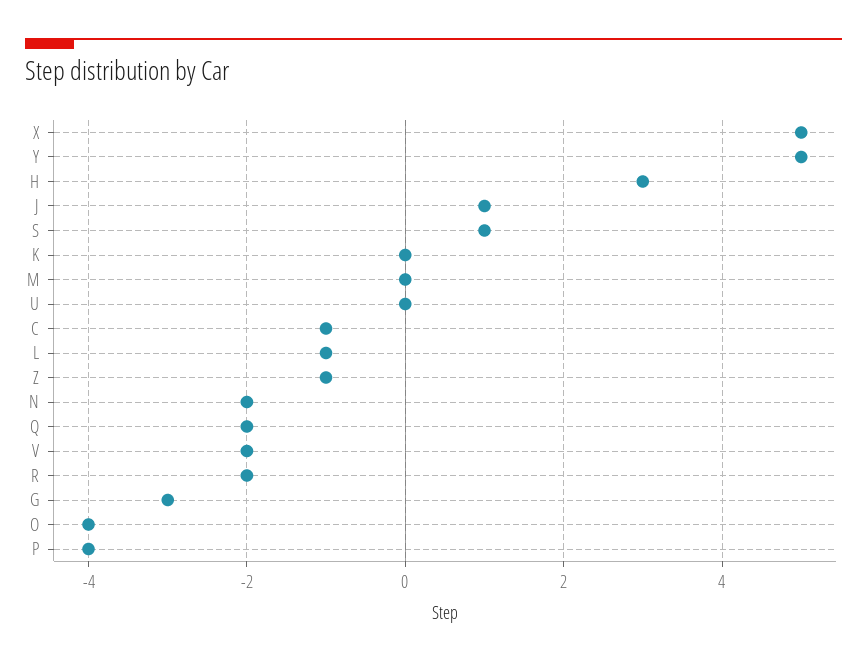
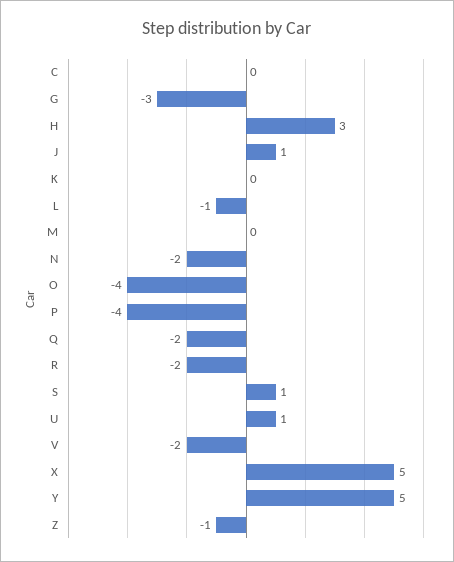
  {
    "X": 5,
    "Y": 5,
    "H": 3,
    "J": 1,
    "S": 1,
    "K": 0,
    "M": 0,
-   "U": 0,
+   "U": 1,
-   "C": -1,
+   "C": 0,
    "L": -1,
    "Z": -1,
    "N": -2,
    "Q": -2,
    "V": -2,
    "R": -2,
    "G": -3,
    "O": -4,
    "P": -4
  }

